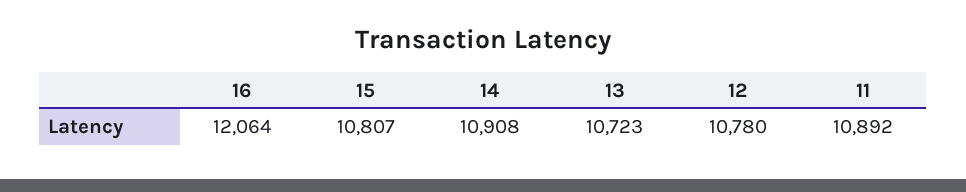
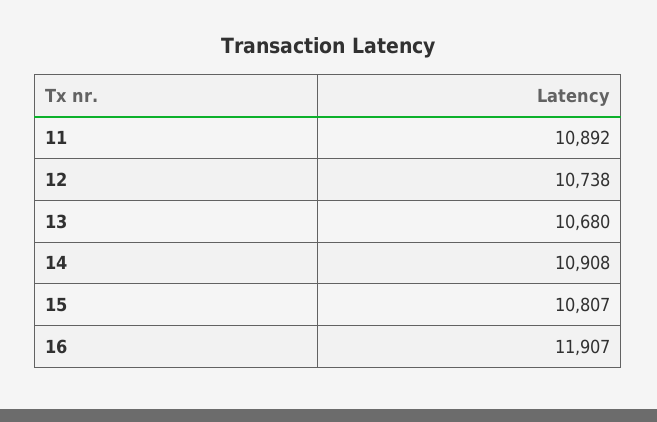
  {
-   "16": 12064,
+   "16": 11907,
    "15": 10807,
    "14": 10908,
-   "13": 10723,
+   "13": 10680,
-   "12": 10780,
+   "12": 10738,
    "11": 10892
  }

